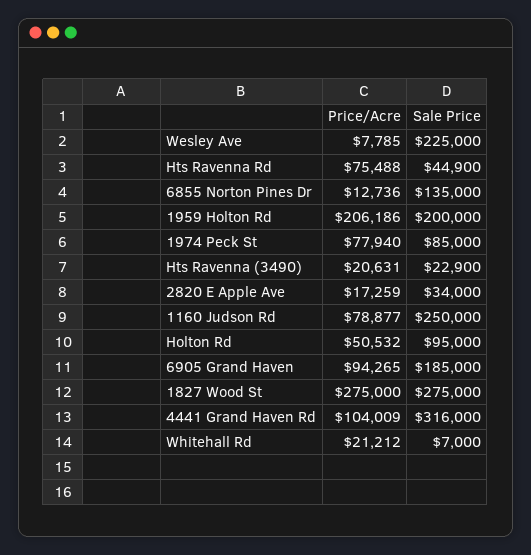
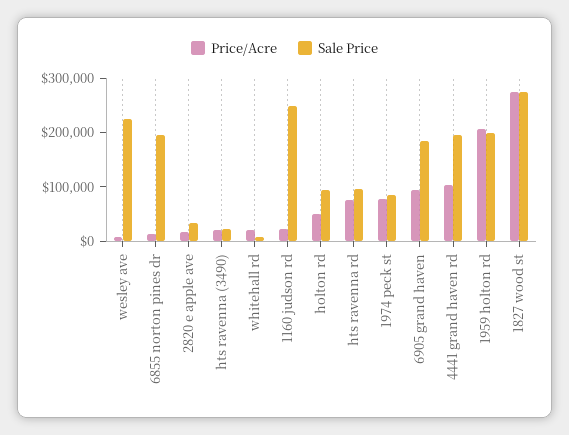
  {
    "Price/Acre": {
      "Wesley Ave": 7785,
      "Hts Ravenna Rd": 75488,
      "6855 Norton Pines Dr": 12736,
      "1959 Holton Rd": 206186,
      "1974 Peck St": 77940,
      "Hts Ravenna (3490)": 20631,
      "2820 E Apple Ave": 17259,
-     "1160 Judson Rd": 78877,
+     "1160 Judson Rd": 20000,
      "Holton Rd": 50532,
      "6905 Grand Haven": 94265,
      "1827 Wood St": 275000,
      "4441 Grand Haven Rd": 104009,
      "Whitehall Rd": 21212
    },
    "Sale Price": {
      "Wesley Ave": 225000,
-     "Hts Ravenna Rd": 44900,
+     "Hts Ravenna Rd": 100000,
-     "6855 Norton Pines Dr": 135000,
+     "6855 Norton Pines Dr": 200000,
      "1959 Holton Rd": 200000,
      "1974 Peck St": 85000,
      "Hts Ravenna (3490)": 22900,
      "2820 E Apple Ave": 34000,
      "1160 Judson Rd": 250000,
      "Holton Rd": 95000,
      "6905 Grand Haven": 185000,
      "1827 Wood St": 275000,
-     "4441 Grand Haven Rd": 316000,
+     "4441 Grand Haven Rd": 200000,
      "Whitehall Rd": 7000
    }
  }

